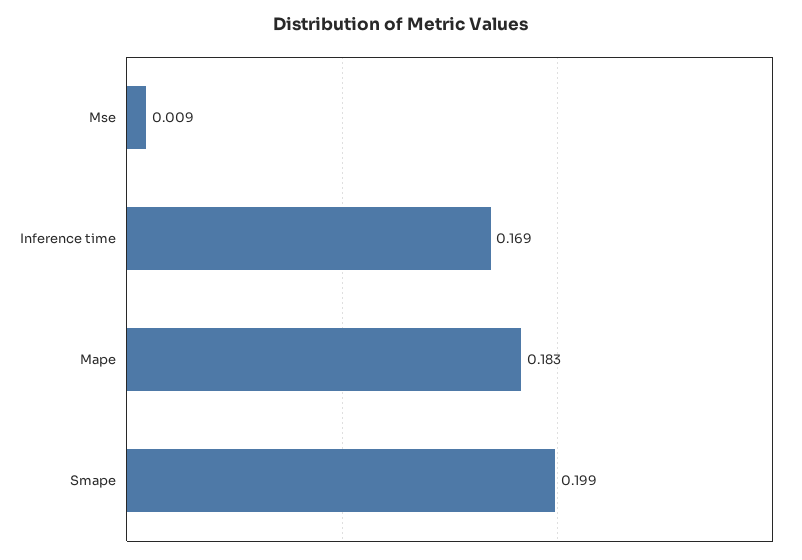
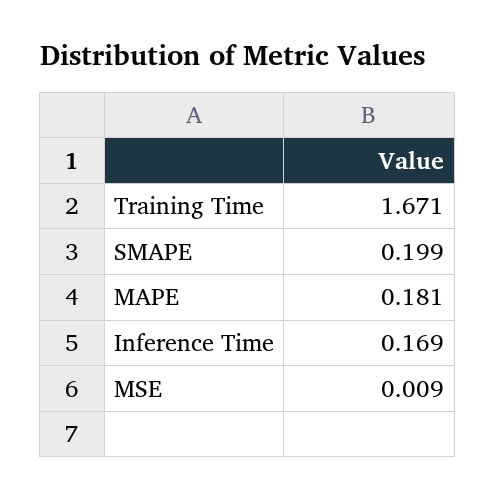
  {
    "Mse": 0.009,
    "Inference time": 0.169,
-   "Mape": 0.183,
+   "Mape": 0.181,
-   "Smape": 0.199
+   "Smape": 0.199,
+   "Training Time": 1.671
  }

